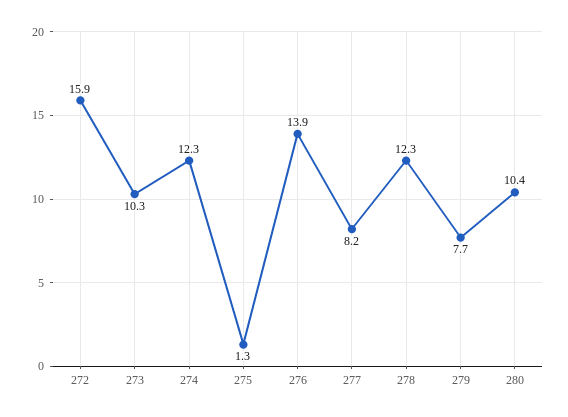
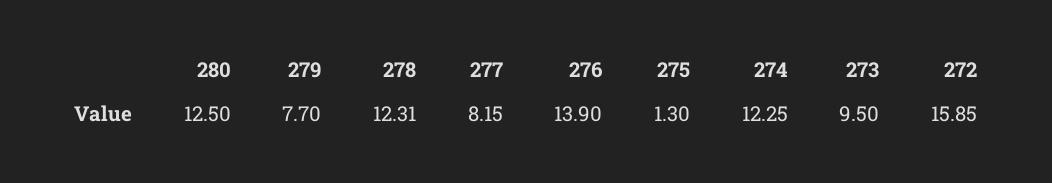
  {
    "272": 15.85,
-   "273": 10.3,
+   "273": 9.5,
    "274": 12.25,
    "275": 1.3,
    "276": 13.9,
    "277": 8.15,
    "278": 12.31,
    "279": 7.7,
-   "280": 10.4
+   "280": 12.5
  }

